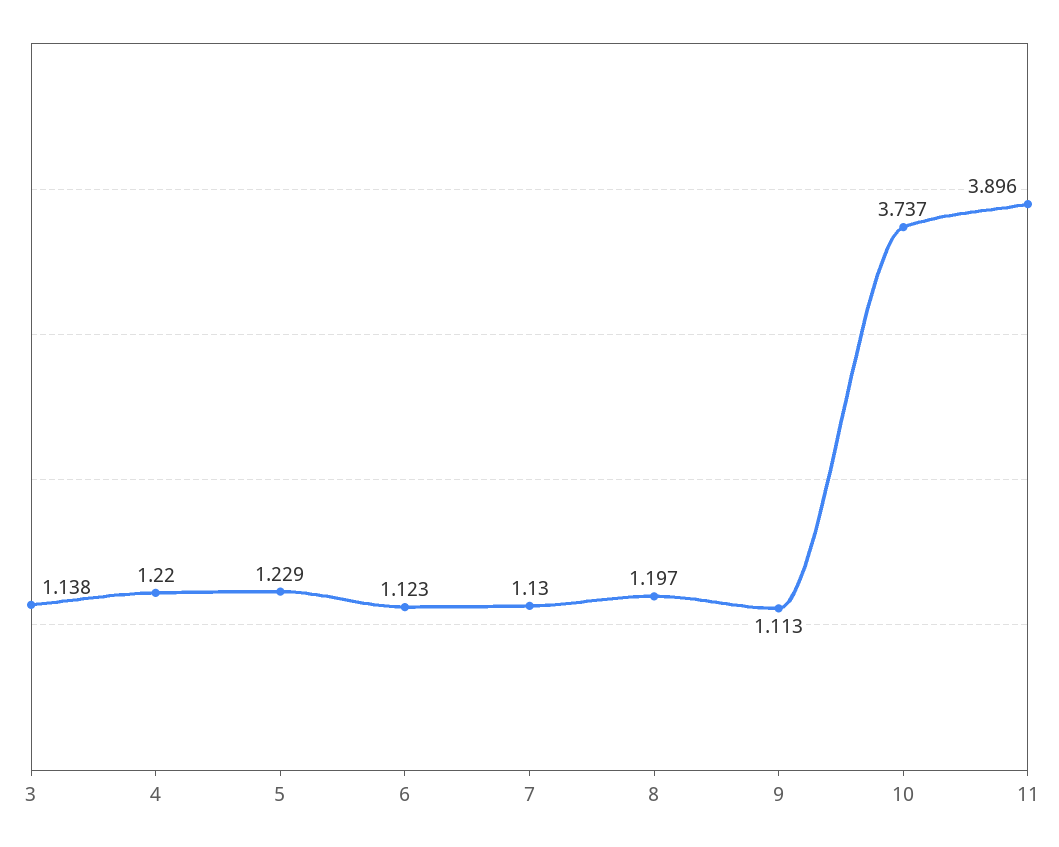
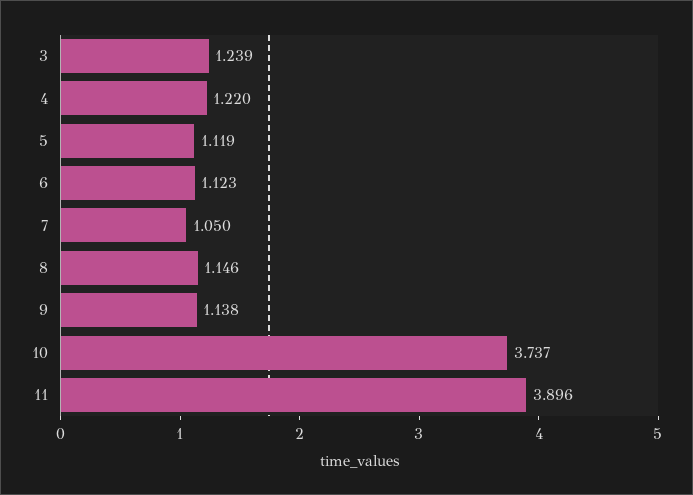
  {
-   "3": 1.138,
+   "3": 1.239,
    "4": 1.22,
-   "5": 1.229,
+   "5": 1.119,
    "6": 1.123,
-   "7": 1.13,
+   "7": 1.05,
-   "8": 1.197,
+   "8": 1.146,
-   "9": 1.113,
+   "9": 1.138,
    "10": 3.737,
    "11": 3.896
  }

